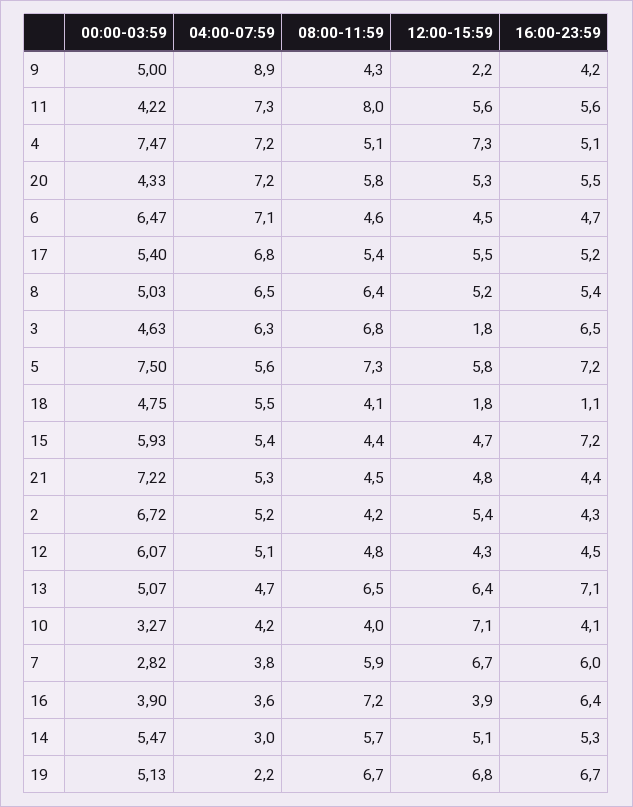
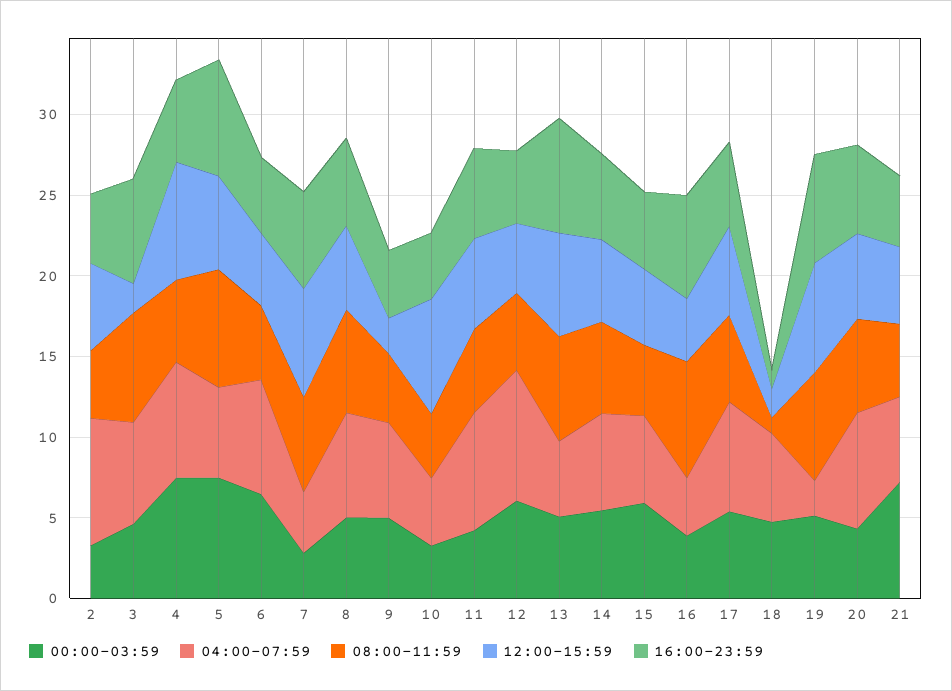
  {
    "00:00-03:59": {
      "9": 5,
      "11": 4.22,
      "4": 7.47,
      "20": 4.33,
      "6": 6.47,
      "17": 5.4,
      "8": 5.03,
      "3": 4.63,
      "5": 7.5,
      "18": 4.75,
      "15": 5.93,
      "21": 7.22,
-     "2": 6.72,
+     "2": 3,
      "12": 6.07,
      "13": 5.07,
      "10": 3.27,
      "7": 2.82,
      "16": 3.9,
      "14": 5.47,
      "19": 5.13
    },
    "04:00-07:59": {
-     "9": 8.9,
+     "9": 6,
      "11": 7.3,
      "4": 7.2,
      "20": 7.2,
      "6": 7.1,
      "17": 6.8,
      "8": 6.5,
      "3": 6.3,
      "5": 5.6,
      "18": 5.5,
      "15": 5.4,
      "21": 5.3,
-     "2": 5.2,
+     "2": 8,
-     "12": 5.1,
+     "12": 8,
      "13": 4.7,
      "10": 4.2,
      "7": 3.8,
      "16": 3.6,
-     "14": 3,
+     "14": 6,
      "19": 2.2
    },
    "08:00-11:59": {
      "9": 4.3,
-     "11": 8,
+     "11": 5,
      "4": 5.1,
      "20": 5.8,
      "6": 4.6,
      "17": 5.4,
      "8": 6.4,
      "3": 6.8,
      "5": 7.3,
-     "18": 4.1,
+     "18": 1,
      "15": 4.4,
      "21": 4.5,
      "2": 4.2,
      "12": 4.8,
      "13": 6.5,
      "10": 4,
      "7": 5.9,
      "16": 7.2,
      "14": 5.7,
      "19": 6.7
    },
    "12:00-15:59": {
      "9": 2.2,
      "11": 5.6,
      "4": 7.3,
      "20": 5.3,
      "6": 4.5,
      "17": 5.5,
      "8": 5.2,
      "3": 1.8,
      "5": 5.8,
      "18": 1.8,
      "15": 4.7,
      "21": 4.8,
      "2": 5.4,
      "12": 4.3,
      "13": 6.4,
      "10": 7.1,
      "7": 6.7,
      "16": 3.9,
      "14": 5.1,
      "19": 6.8
    },
    "16:00-23:59": {
      "9": 4.2,
      "11": 5.6,
      "4": 5.1,
      "20": 5.5,
      "6": 4.7,
      "17": 5.2,
      "8": 5.4,
      "3": 6.5,
      "5": 7.2,
      "18": 1.1,
-     "15": 7.2,
+     "15": 5,
      "21": 4.4,
      "2": 4.3,
      "12": 4.5,
      "13": 7.1,
      "10": 4.1,
      "7": 6,
      "16": 6.4,
      "14": 5.3,
      "19": 6.7
    }
  }

